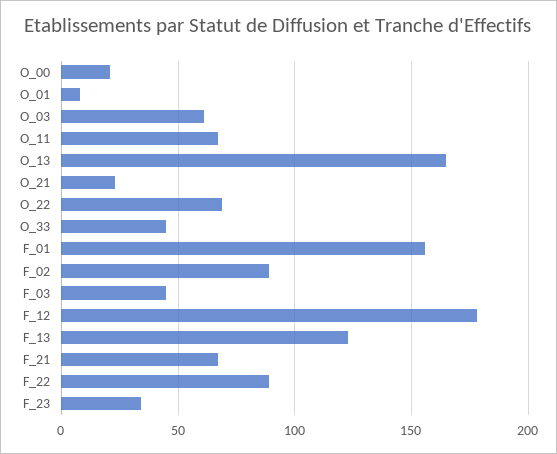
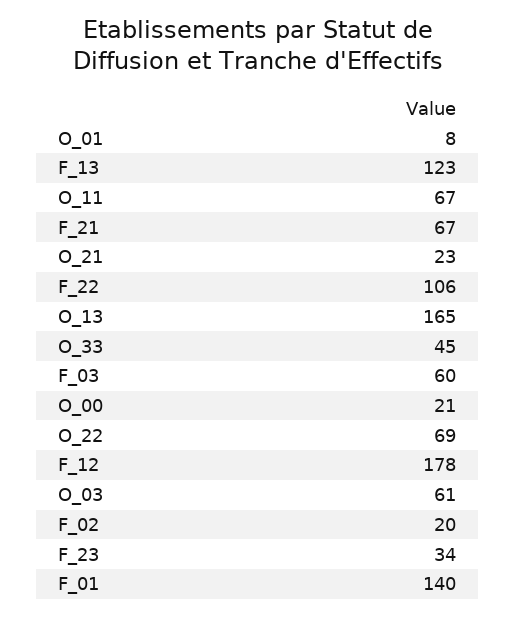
  {
    "O_00": 21,
    "O_01": 8,
    "O_03": 61,
    "O_11": 67,
    "O_13": 165,
    "O_21": 23,
    "O_22": 69,
    "O_33": 45,
-   "F_01": 155,
+   "F_01": 140,
-   "F_02": 90,
+   "F_02": 20,
-   "F_03": 45,
+   "F_03": 60,
    "F_12": 178,
    "F_13": 123,
    "F_21": 67,
-   "F_22": 90,
+   "F_22": 106,
    "F_23": 34
  }

